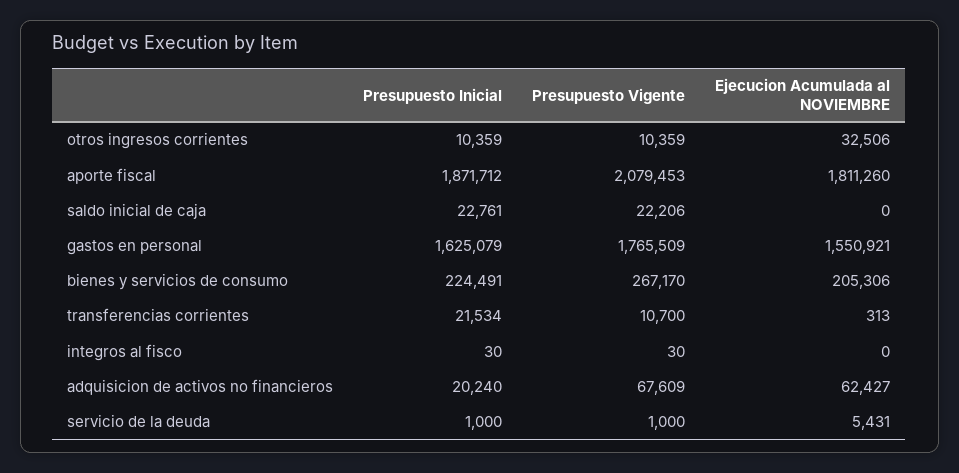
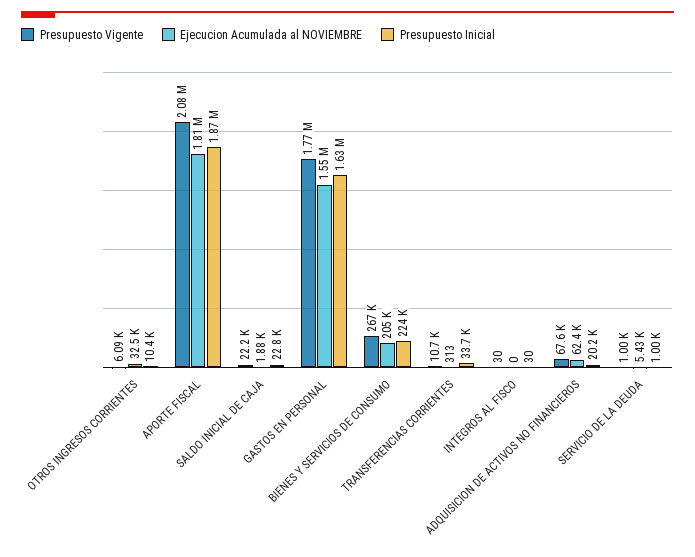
  {
    "Presupuesto Inicial": {
      "otros ingresos corrientes": 10359,
      "aporte fiscal": 1871712,
      "saldo inicial de caja": 22761,
      "gastos en personal": 1625079,
      "bienes y servicios de consumo": 224491,
-     "transferencias corrientes": 21534,
+     "transferencias corrientes": 33700,
      "integros al fisco": 30,
      "adquisicion de activos no financieros": 20240,
      "servicio de la deuda": 1000
    },
    "Presupuesto Vigente": {
-     "otros ingresos corrientes": 10359,
+     "otros ingresos corrientes": 6090,
      "aporte fiscal": 2079453,
      "saldo inicial de caja": 22206,
      "gastos en personal": 1765509,
      "bienes y servicios de consumo": 267170,
      "transferencias corrientes": 10700,
      "integros al fisco": 30,
      "adquisicion de activos no financieros": 67609,
      "servicio de la deuda": 1000
    },
    "Ejecucion Acumulada al NOVIEMBRE": {
      "otros ingresos corrientes": 32506,
      "aporte fiscal": 1811260,
-     "saldo inicial de caja": 0,
+     "saldo inicial de caja": 1880,
      "gastos en personal": 1550921,
      "bienes y servicios de consumo": 205306,
      "transferencias corrientes": 313,
      "integros al fisco": 0,
      "adquisicion de activos no financieros": 62427,
      "servicio de la deuda": 5431
    }
  }

